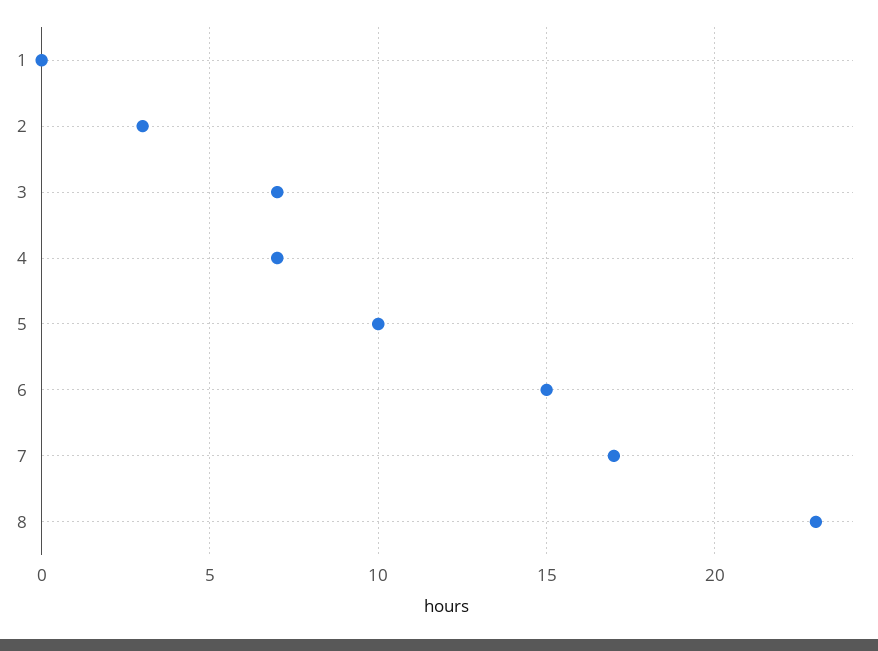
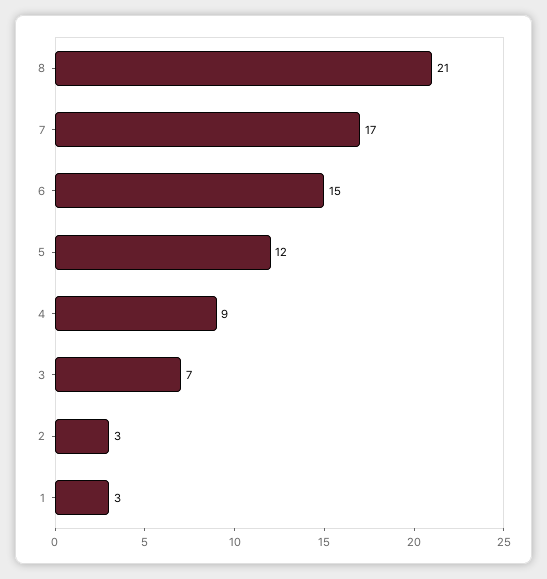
  {
-   "1": 0,
+   "1": 3,
    "2": 3,
    "3": 7,
-   "4": 7,
+   "4": 9,
-   "5": 10,
+   "5": 12,
    "6": 15,
    "7": 17,
-   "8": 23
+   "8": 21
  }

